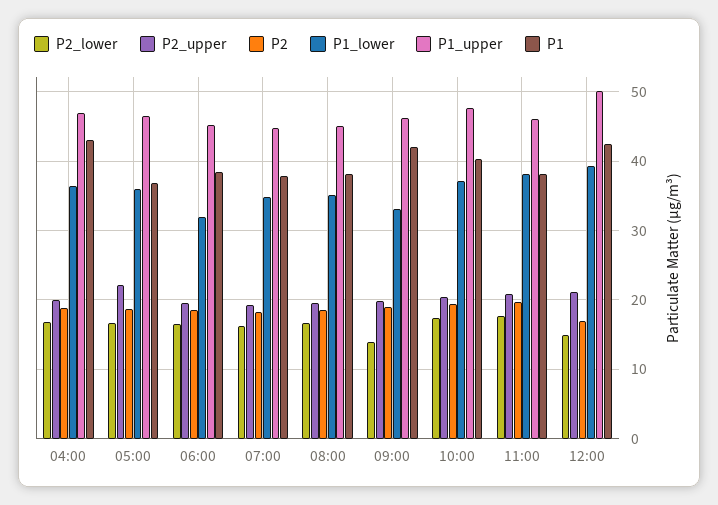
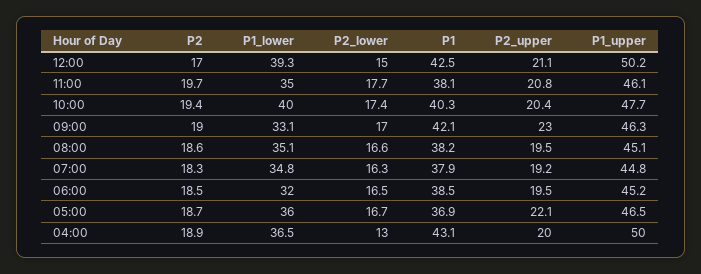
  {
    "P2_lower": {
-     "04:00": 17,
+     "04:00": 13,
      "05:00": 16.7,
      "06:00": 16.5,
      "07:00": 16.3,
      "08:00": 16.6,
-     "09:00": 14,
+     "09:00": 17,
      "10:00": 17.4,
      "11:00": 17.7,
      "12:00": 15
    },
    "P2_upper": {
      "04:00": 20,
      "05:00": 22.1,
      "06:00": 19.5,
      "07:00": 19.2,
      "08:00": 19.5,
-     "09:00": 20,
+     "09:00": 23,
      "10:00": 20.4,
      "11:00": 20.8,
      "12:00": 21.1
    },
    "P2": {
      "04:00": 18.9,
      "05:00": 18.7,
      "06:00": 18.5,
      "07:00": 18.3,
      "08:00": 18.6,
      "09:00": 19,
      "10:00": 19.4,
      "11:00": 19.7,
      "12:00": 17
    },
    "P1_lower": {
      "04:00": 36.5,
      "05:00": 36,
      "06:00": 32,
      "07:00": 34.8,
      "08:00": 35.1,
      "09:00": 33.1,
-     "10:00": 37,
+     "10:00": 40,
-     "11:00": 38,
+     "11:00": 35,
      "12:00": 39.3
    },
    "P1_upper": {
-     "04:00": 47,
+     "04:00": 50,
      "05:00": 46.5,
      "06:00": 45.2,
      "07:00": 44.8,
      "08:00": 45.1,
      "09:00": 46.3,
      "10:00": 47.7,
      "11:00": 46.1,
      "12:00": 50.2
    },
    "P1": {
      "04:00": 43.1,
      "05:00": 36.9,
      "06:00": 38.5,
      "07:00": 37.9,
      "08:00": 38.2,
      "09:00": 42.1,
      "10:00": 40.3,
      "11:00": 38.1,
      "12:00": 42.5
    }
  }

